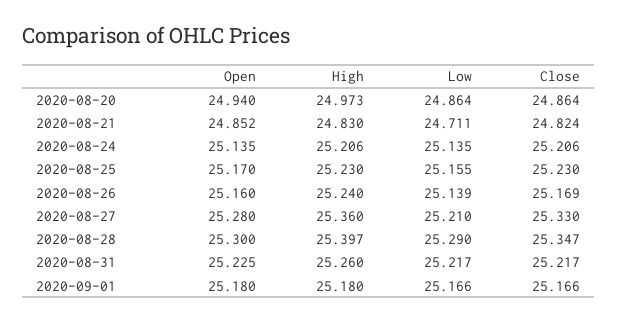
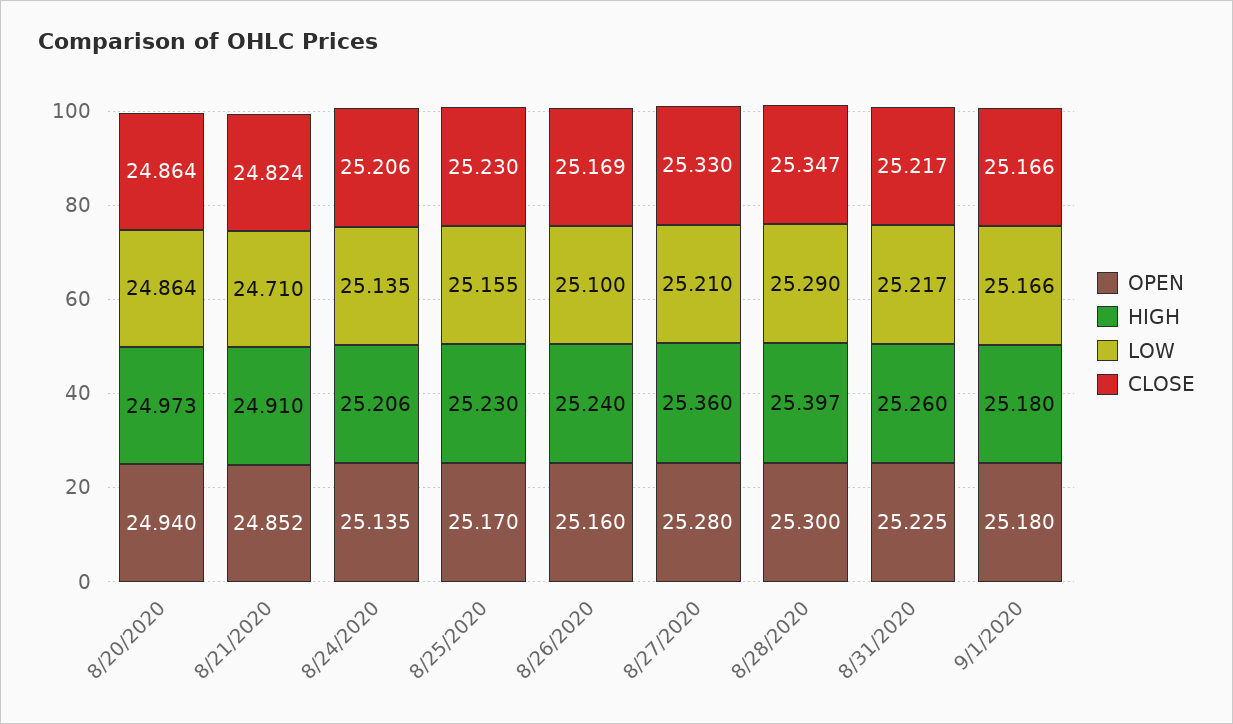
  {
    "Open": {
      "2020-08-20": 24.94,
      "2020-08-21": 24.852,
      "2020-08-24": 25.135,
      "2020-08-25": 25.17,
      "2020-08-26": 25.16,
      "2020-08-27": 25.28,
      "2020-08-28": 25.3,
      "2020-08-31": 25.225,
      "2020-09-01": 25.18
    },
    "High": {
      "2020-08-20": 24.973,
-     "2020-08-21": 24.83,
+     "2020-08-21": 24.91,
      "2020-08-24": 25.206,
      "2020-08-25": 25.23,
      "2020-08-26": 25.24,
      "2020-08-27": 25.36,
      "2020-08-28": 25.397,
      "2020-08-31": 25.26,
      "2020-09-01": 25.18
    },
    "Low": {
      "2020-08-20": 24.864,
-     "2020-08-21": 24.711,
+     "2020-08-21": 24.71,
      "2020-08-24": 25.135,
      "2020-08-25": 25.155,
-     "2020-08-26": 25.139,
+     "2020-08-26": 25.1,
      "2020-08-27": 25.21,
      "2020-08-28": 25.29,
      "2020-08-31": 25.217,
      "2020-09-01": 25.166
    },
    "Close": {
      "2020-08-20": 24.864,
      "2020-08-21": 24.824,
      "2020-08-24": 25.206,
      "2020-08-25": 25.23,
      "2020-08-26": 25.169,
      "2020-08-27": 25.33,
      "2020-08-28": 25.347,
      "2020-08-31": 25.217,
      "2020-09-01": 25.166
    }
  }

